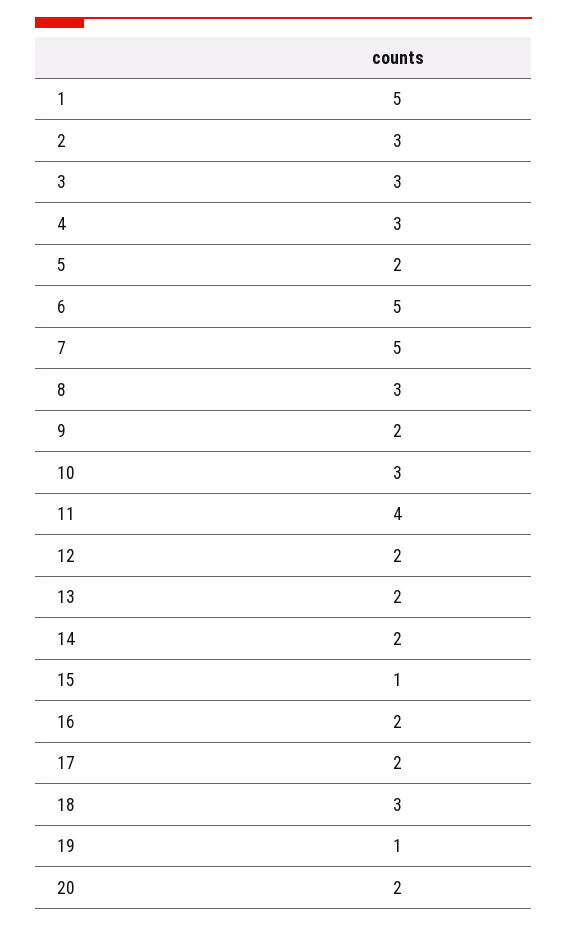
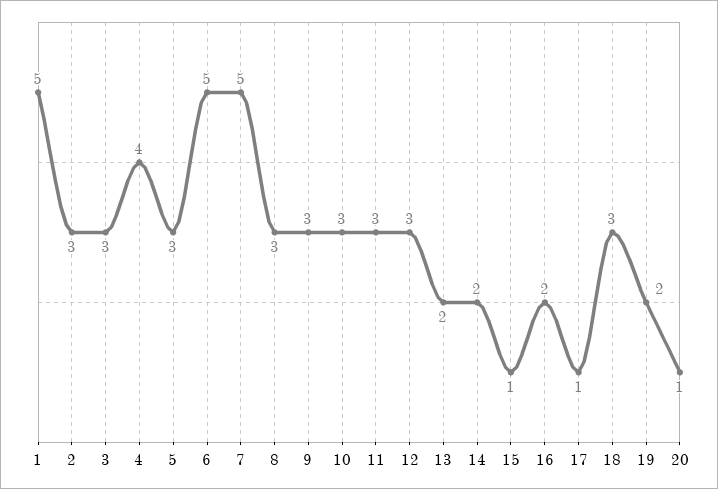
  {
    "1": 5,
    "2": 3,
    "3": 3,
-   "4": 3,
+   "4": 4,
-   "5": 2,
+   "5": 3,
    "6": 5,
    "7": 5,
    "8": 3,
-   "9": 2,
+   "9": 3,
    "10": 3,
-   "11": 4,
+   "11": 3,
-   "12": 2,
+   "12": 3,
    "13": 2,
    "14": 2,
    "15": 1,
    "16": 2,
-   "17": 2,
+   "17": 1,
    "18": 3,
-   "19": 1,
+   "19": 2,
-   "20": 2
+   "20": 1
  }

